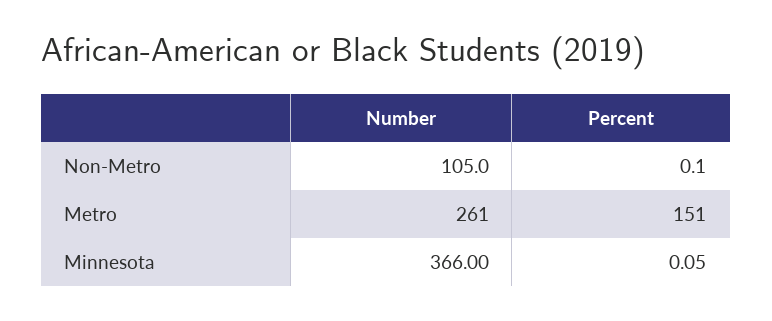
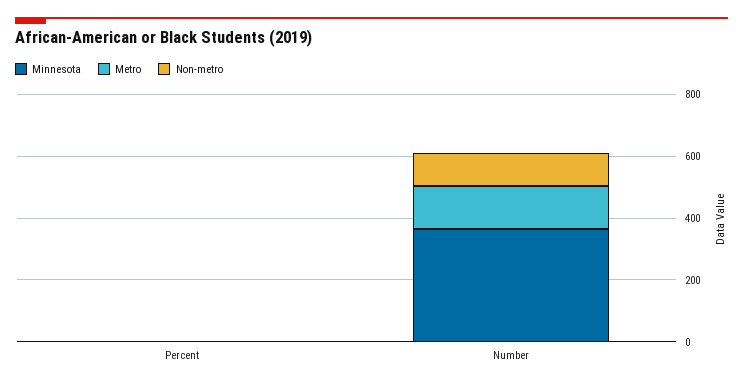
  {
    "Non-Metro": {
      "Number": 105,
      "Percent": 0.1
    },
    "Metro": {
-     "Number": 261,
+     "Number": 150,
-     "Percent": 151
+     "Percent": 0
    },
    "Minnesota": {
      "Number": 366,
      "Percent": 0.05
    }
  }

